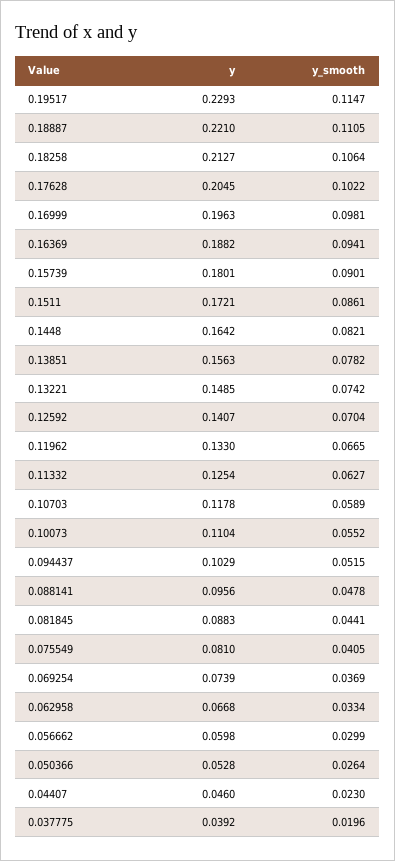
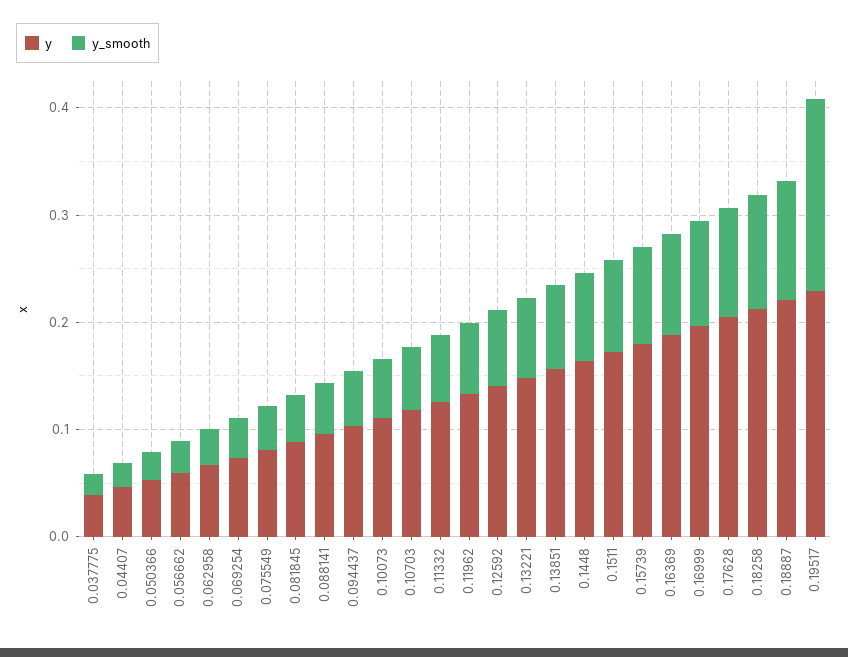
  {
    "y": {
      "0.19517": 0.2293,
      "0.18887": 0.221,
      "0.18258": 0.2127,
      "0.17628": 0.2045,
      "0.16999": 0.1963,
      "0.16369": 0.1882,
      "0.15739": 0.1801,
      "0.1511": 0.1721,
      "0.1448": 0.1642,
      "0.13851": 0.1563,
      "0.13221": 0.1485,
      "0.12592": 0.1407,
      "0.11962": 0.133,
      "0.11332": 0.1254,
      "0.10703": 0.1178,
      "0.10073": 0.1104,
      "0.094437": 0.1029,
      "0.088141": 0.0956,
      "0.081845": 0.0883,
      "0.075549": 0.081,
      "0.069254": 0.0739,
      "0.062958": 0.0668,
      "0.056662": 0.0598,
      "0.050366": 0.0528,
      "0.04407": 0.046,
      "0.037775": 0.0392
    },
    "y_smooth": {
-     "0.19517": 0.1147,
+     "0.19517": 0.18,
      "0.18887": 0.1105,
      "0.18258": 0.1064,
      "0.17628": 0.1022,
      "0.16999": 0.0981,
      "0.16369": 0.0941,
      "0.15739": 0.0901,
      "0.1511": 0.0861,
      "0.1448": 0.0821,
      "0.13851": 0.0782,
      "0.13221": 0.0742,
      "0.12592": 0.0704,
      "0.11962": 0.0665,
      "0.11332": 0.0627,
      "0.10703": 0.0589,
      "0.10073": 0.0552,
      "0.094437": 0.0515,
      "0.088141": 0.0478,
      "0.081845": 0.0441,
      "0.075549": 0.0405,
      "0.069254": 0.0369,
      "0.062958": 0.0334,
      "0.056662": 0.0299,
      "0.050366": 0.0264,
      "0.04407": 0.023,
      "0.037775": 0.0196
    }
  }

